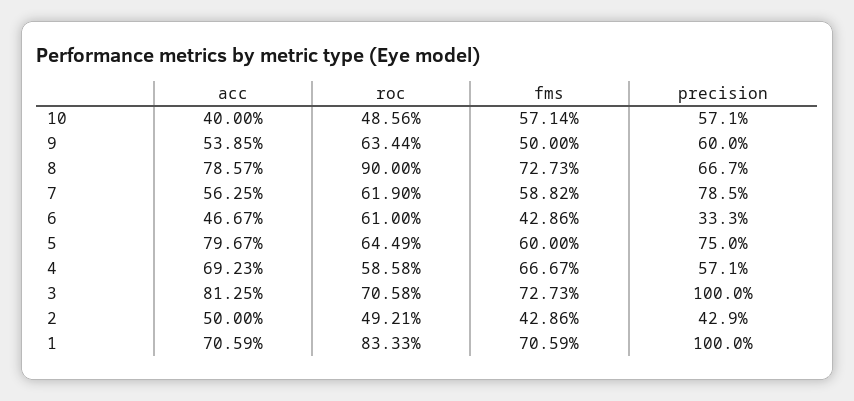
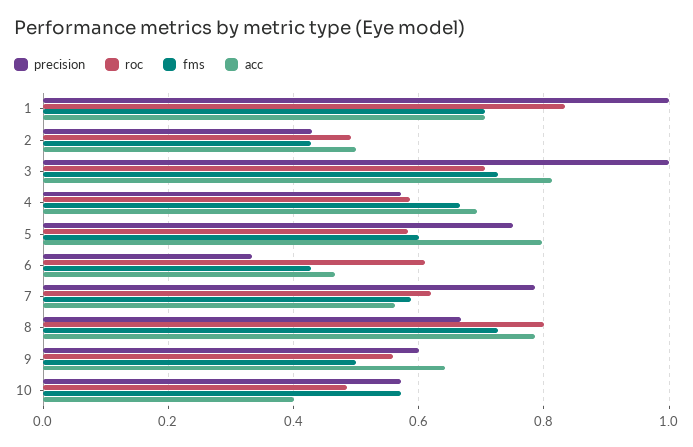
  {
    "acc": {
      "10": 0.4,
-     "9": 0.5385,
+     "9": 0.64,
      "8": 0.7857,
      "7": 0.5625,
      "6": 0.4667,
      "5": 0.7967,
      "4": 0.6923,
      "3": 0.8125,
      "2": 0.5,
      "1": 0.7059
    },
    "roc": {
      "10": 0.4856,
-     "9": 0.6344,
+     "9": 0.56,
-     "8": 0.9,
+     "8": 0.8,
      "7": 0.619,
      "6": 0.61,
-     "5": 0.6449,
+     "5": 0.58,
      "4": 0.5858,
      "3": 0.7058,
      "2": 0.4921,
      "1": 0.8333
    },
    "fms": {
      "10": 0.5714,
      "9": 0.5,
      "8": 0.7273,
      "7": 0.5882,
      "6": 0.4286,
      "5": 0.6,
      "4": 0.6667,
      "3": 0.7273,
      "2": 0.4286,
      "1": 0.7059
    },
    "precision": {
      "10": 0.571,
      "9": 0.6,
      "8": 0.667,
      "7": 0.785,
      "6": 0.333,
      "5": 0.75,
      "4": 0.571,
      "3": 1,
      "2": 0.429,
      "1": 1
    }
  }

